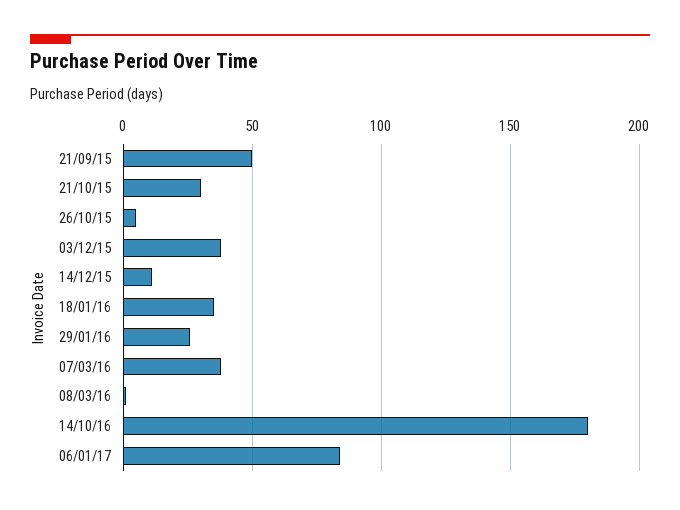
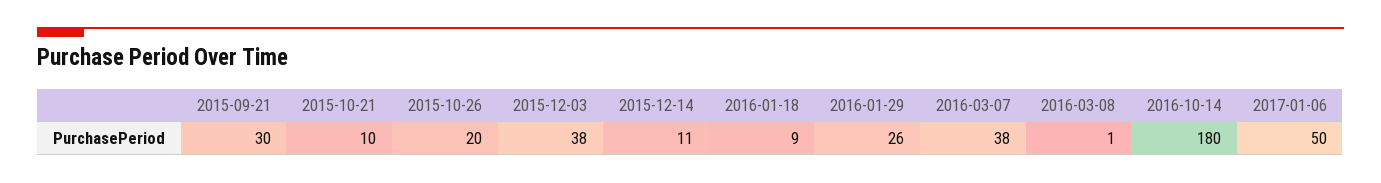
  {
-   "21/09/15": 50,
+   "21/09/15": 30,
-   "21/10/15": 30,
+   "21/10/15": 10,
-   "26/10/15": 5,
+   "26/10/15": 20,
    "03/12/15": 38,
    "14/12/15": 11,
-   "18/01/16": 35,
+   "18/01/16": 9,
    "29/01/16": 26,
    "07/03/16": 38,
    "08/03/16": 1,
    "14/10/16": 180,
-   "06/01/17": 85
+   "06/01/17": 50
  }

